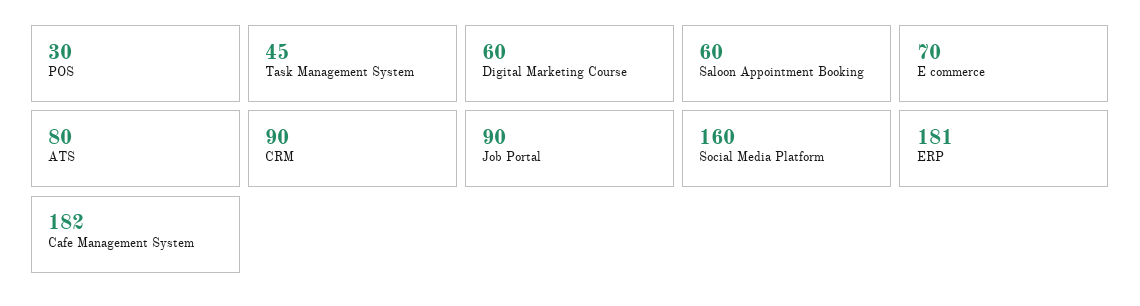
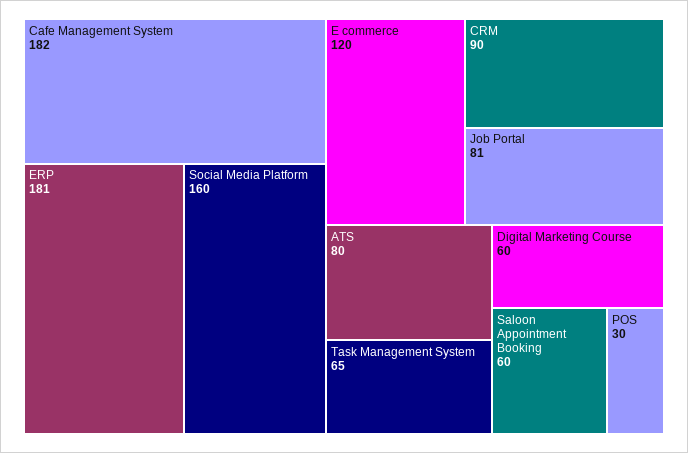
  {
    "POS": 30,
-   "Task Management System": 45,
+   "Task Management System": 65,
    "Digital Marketing Course": 60,
    "Saloon Appointment Booking": 60,
-   "E commerce": 70,
+   "E commerce": 120,
    "ATS": 80,
    "CRM": 90,
-   "Job Portal": 90,
+   "Job Portal": 81,
    "Social Media Platform": 160,
    "ERP": 181,
    "Cafe Management System": 182
  }

